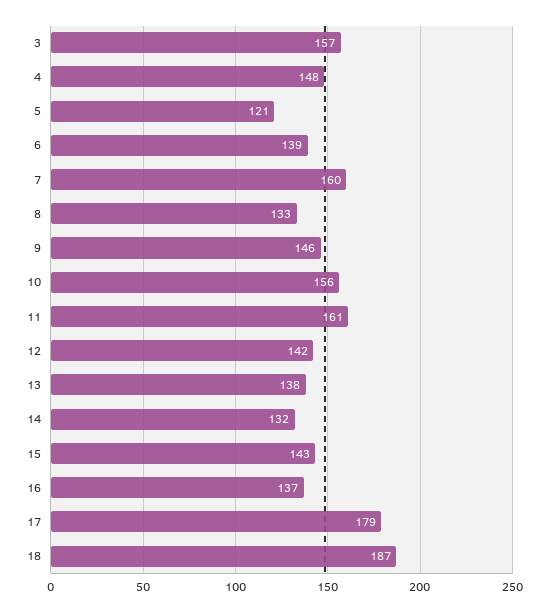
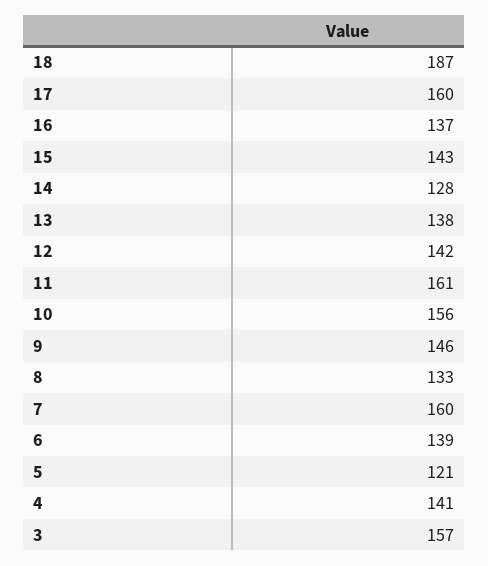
  {
    "3": 157,
-   "4": 148,
+   "4": 141,
    "5": 121,
    "6": 139,
    "7": 160,
    "8": 133,
    "9": 146,
    "10": 156,
    "11": 161,
    "12": 142,
    "13": 138,
-   "14": 132,
+   "14": 128,
    "15": 143,
    "16": 137,
-   "17": 179,
+   "17": 160,
    "18": 187
  }

